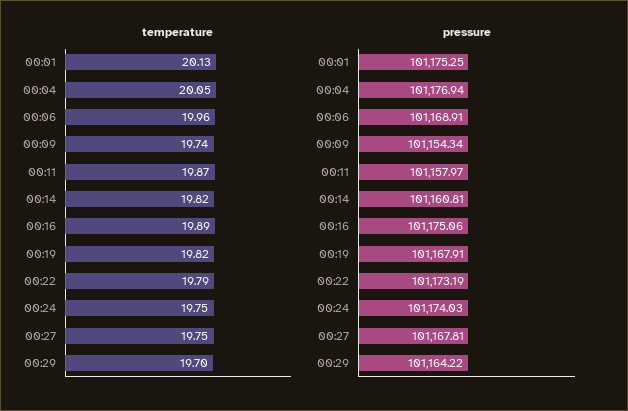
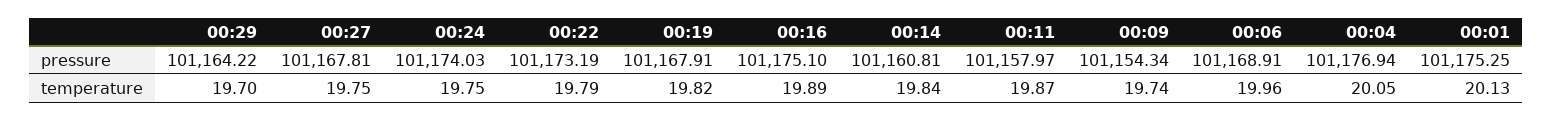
  {
    "temperature": {
      "00:01": 20.13,
      "00:04": 20.05,
      "00:06": 19.96,
      "00:09": 19.74,
      "00:11": 19.87,
-     "00:14": 19.82,
+     "00:14": 19.84,
      "00:16": 19.89,
      "00:19": 19.82,
      "00:22": 19.79,
      "00:24": 19.75,
      "00:27": 19.75,
      "00:29": 19.7
    },
    "pressure": {
      "00:01": 101175.25,
      "00:04": 101176.94,
      "00:06": 101168.91,
      "00:09": 101154.34,
      "00:11": 101157.97,
      "00:14": 101160.81,
-     "00:16": 101175.06,
+     "00:16": 101175.1,
      "00:19": 101167.91,
      "00:22": 101173.19,
      "00:24": 101174.03,
      "00:27": 101167.81,
      "00:29": 101164.22
    }
  }

